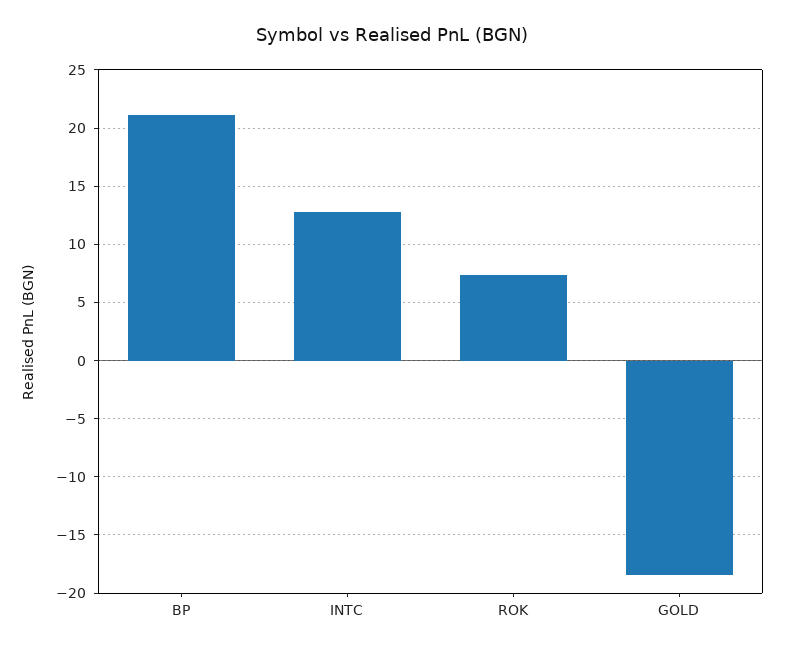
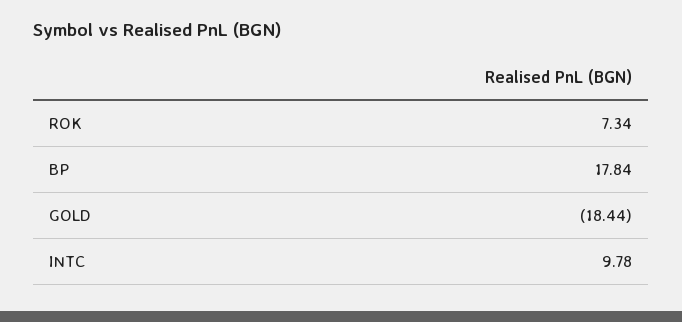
  {
-   "BP": 21,
+   "BP": 17.84,
-   "INTC": 13,
+   "INTC": 9.78,
    "ROK": 7.34,
    "GOLD": -18.44
  }

